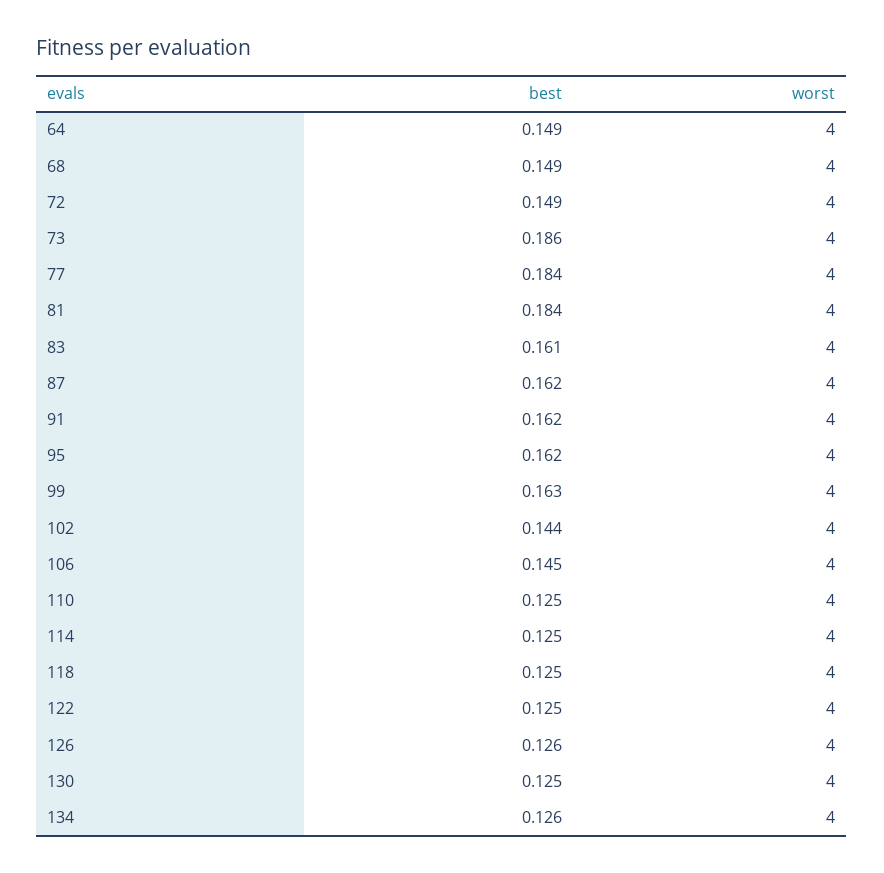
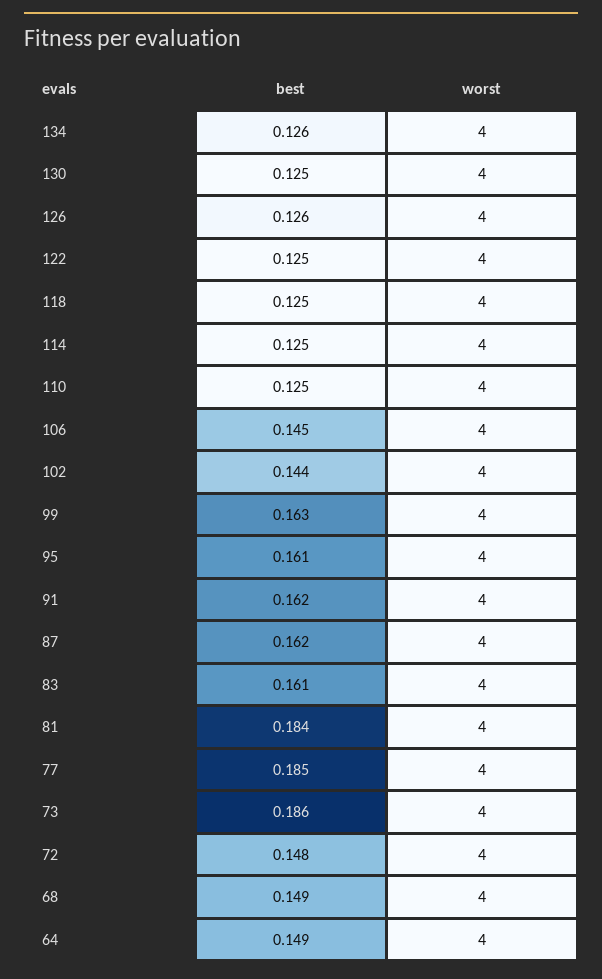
  {
    "best": {
      "64": 0.149,
      "68": 0.149,
-     "72": 0.149,
+     "72": 0.148,
      "73": 0.186,
-     "77": 0.184,
+     "77": 0.185,
      "81": 0.184,
      "83": 0.161,
      "87": 0.162,
      "91": 0.162,
-     "95": 0.162,
+     "95": 0.161,
      "99": 0.163,
      "102": 0.144,
      "106": 0.145,
      "110": 0.125,
      "114": 0.125,
      "118": 0.125,
      "122": 0.125,
      "126": 0.126,
      "130": 0.125,
      "134": 0.126
    },
    "worst": {
      "64": 4,
      "68": 4,
      "72": 4,
      "73": 4,
      "77": 4,
      "81": 4,
      "83": 4,
      "87": 4,
      "91": 4,
      "95": 4,
      "99": 4,
      "102": 4,
      "106": 4,
      "110": 4,
      "114": 4,
      "118": 4,
      "122": 4,
      "126": 4,
      "130": 4,
      "134": 4
    }
  }

